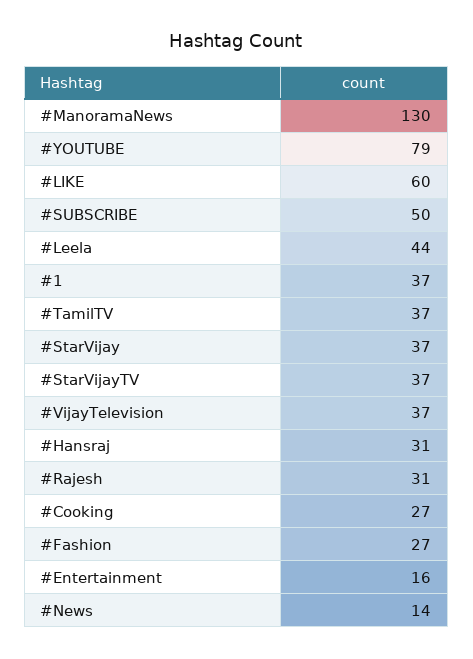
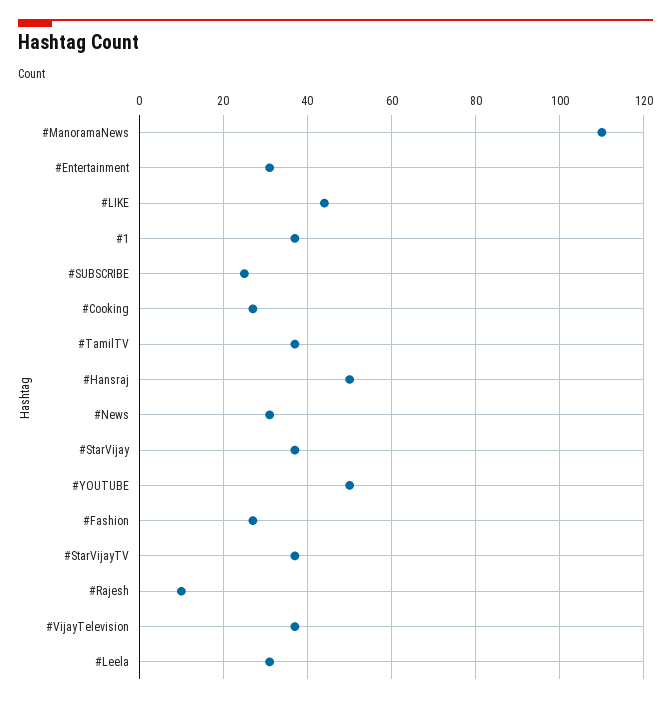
  {
-   "#ManoramaNews": 130,
+   "#ManoramaNews": 110,
-   "#YOUTUBE": 79,
+   "#YOUTUBE": 50,
-   "#LIKE": 60,
+   "#LIKE": 45,
-   "#SUBSCRIBE": 50,
+   "#SUBSCRIBE": 25,
-   "#Leela": 44,
+   "#Leela": 30,
    "#1": 37,
    "#TamilTV": 37,
    "#StarVijay": 37,
    "#StarVijayTV": 37,
    "#VijayTelevision": 37,
-   "#Hansraj": 31,
+   "#Hansraj": 50,
-   "#Rajesh": 31,
+   "#Rajesh": 10,
    "#Cooking": 27,
    "#Fashion": 27,
-   "#Entertainment": 16,
+   "#Entertainment": 30,
-   "#News": 14
+   "#News": 30
  }

